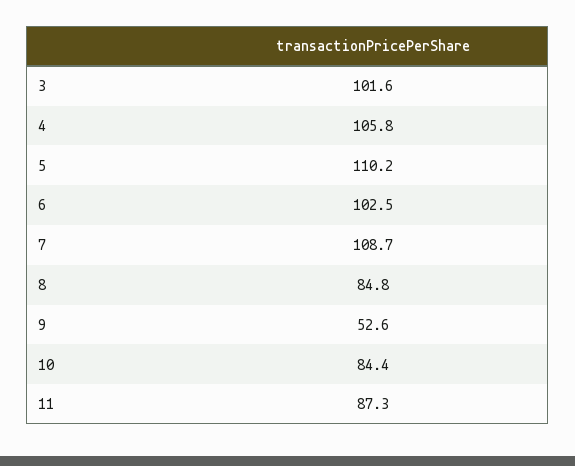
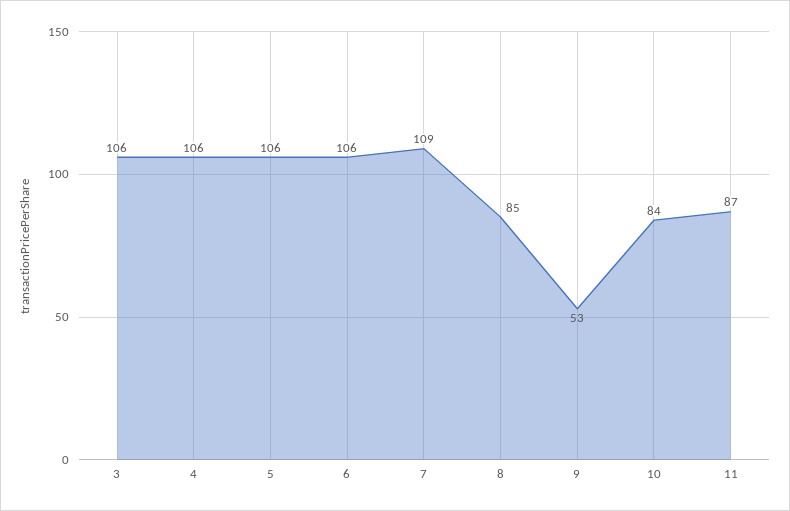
  {
-   "3": 101.6,
+   "3": 106,
    "4": 105.8,
-   "5": 110.2,
+   "5": 106,
-   "6": 102.5,
+   "6": 106,
    "7": 108.7,
    "8": 84.8,
    "9": 52.6,
    "10": 84.4,
    "11": 87.3
  }

